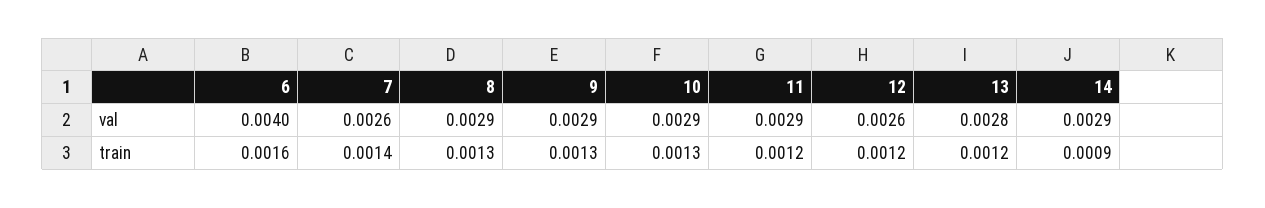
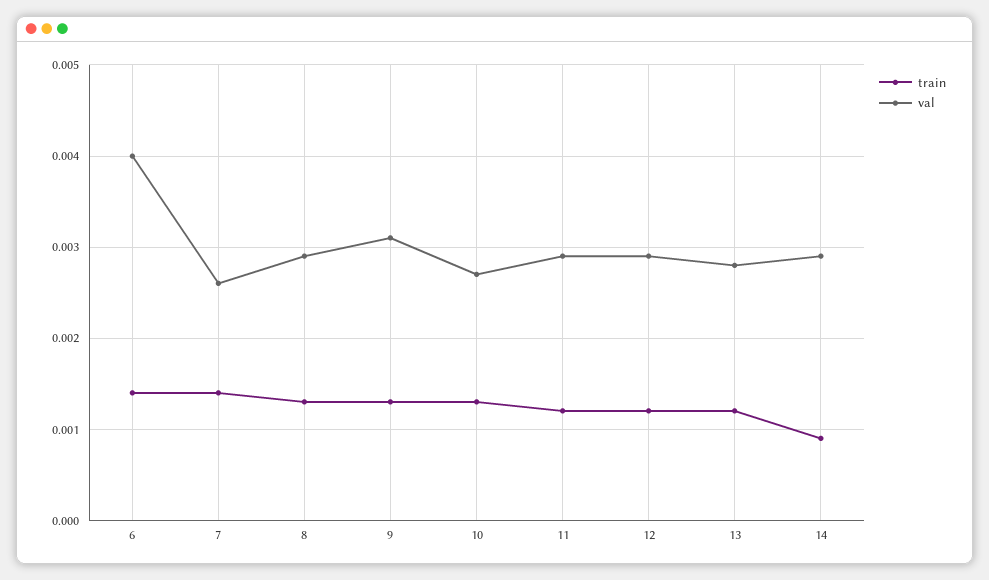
  {
    "val": {
      "6": 0.004,
      "7": 0.0026,
      "8": 0.0029,
-     "9": 0.0029,
+     "9": 0.0031,
-     "10": 0.0029,
+     "10": 0.0027,
      "11": 0.0029,
-     "12": 0.0026,
+     "12": 0.0029,
      "13": 0.0028,
      "14": 0.0029
    },
    "train": {
-     "6": 0.0016,
+     "6": 0.0014,
      "7": 0.0014,
      "8": 0.0013,
      "9": 0.0013,
      "10": 0.0013,
      "11": 0.0012,
      "12": 0.0012,
      "13": 0.0012,
      "14": 0.0009
    }
  }

